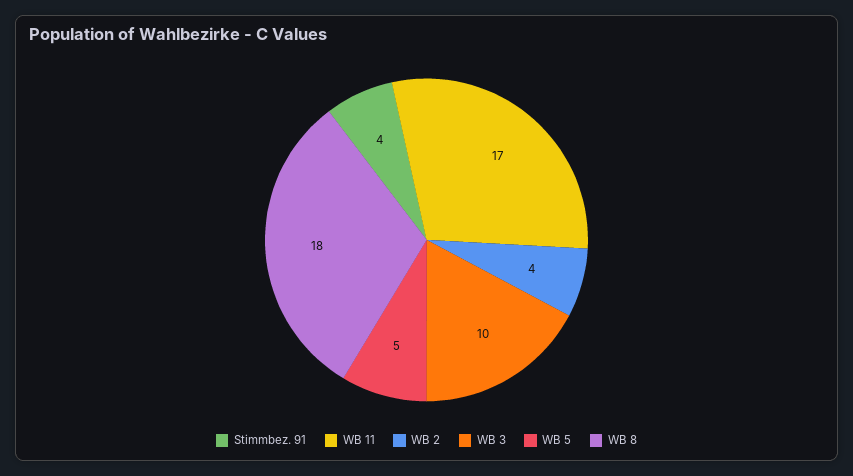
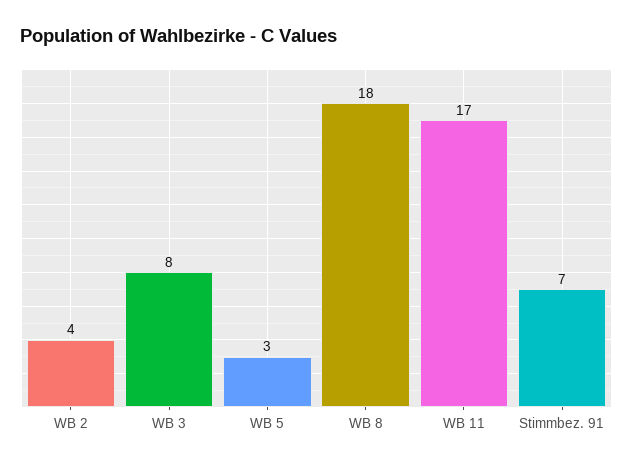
  {
-   "Stimmbez. 91": 4,
+   "Stimmbez. 91": 7,
    "WB 11": 17,
    "WB 2": 4,
-   "WB 3": 10,
+   "WB 3": 8,
-   "WB 5": 5,
+   "WB 5": 3,
    "WB 8": 18
  }

